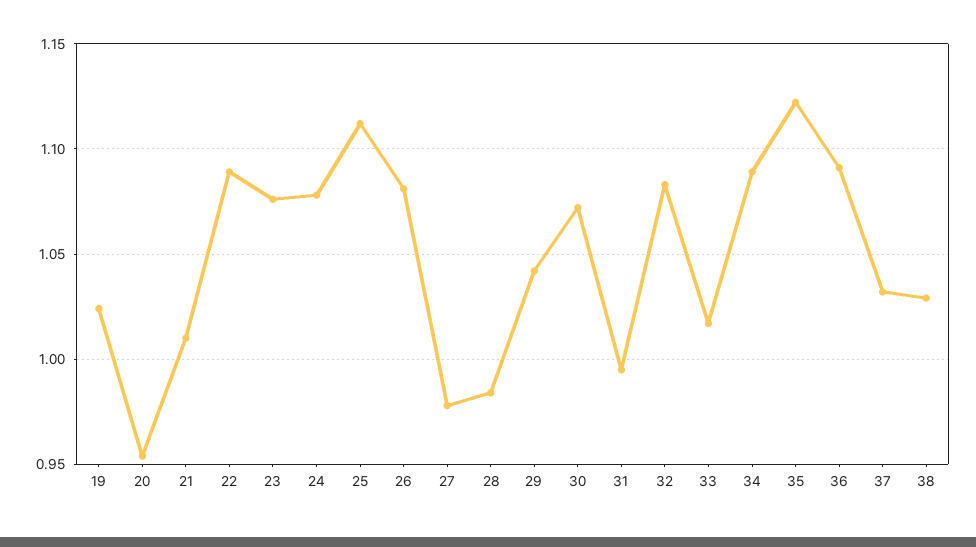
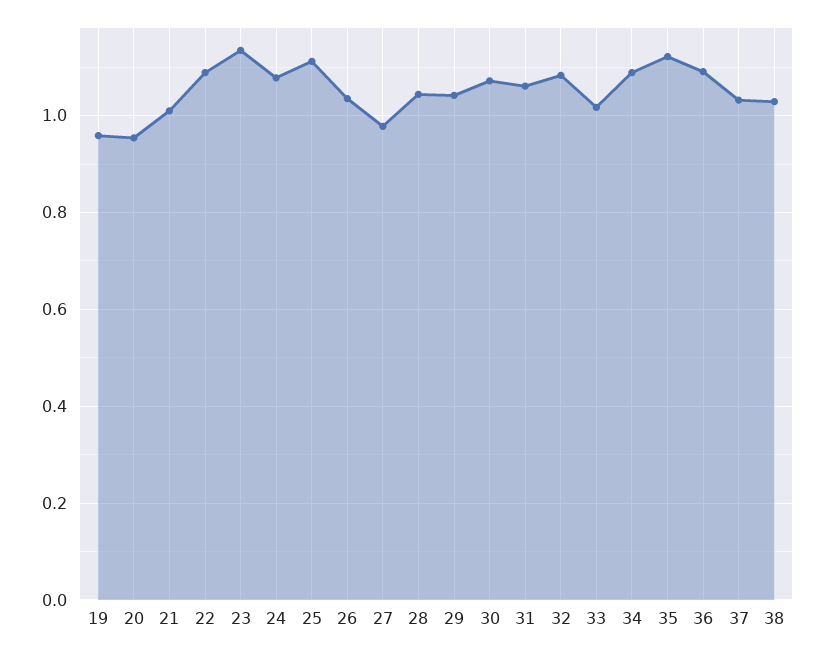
  {
-   "19": 1.025,
+   "19": 0.96,
    "20": 0.955,
    "21": 1.01,
    "22": 1.09,
-   "23": 1.075,
+   "23": 1.14,
    "24": 1.08,
    "25": 1.11,
-   "26": 1.08,
+   "26": 1.04,
    "27": 0.98,
-   "28": 0.985,
+   "28": 1.04,
    "29": 1.04,
    "30": 1.07,
-   "31": 0.995,
+   "31": 1.06,
    "32": 1.085,
    "33": 1.015,
    "34": 1.09,
    "35": 1.12,
    "36": 1.09,
    "37": 1.03,
    "38": 1.03
  }

